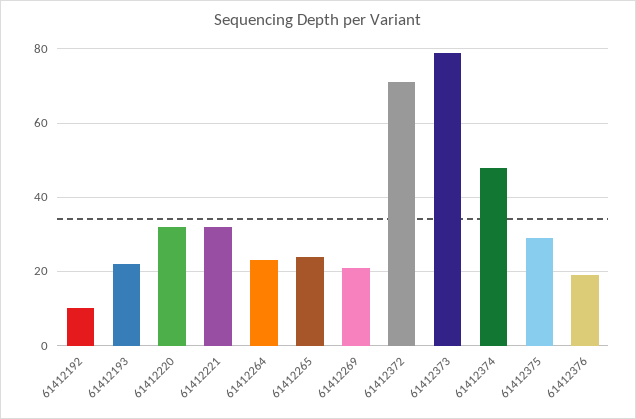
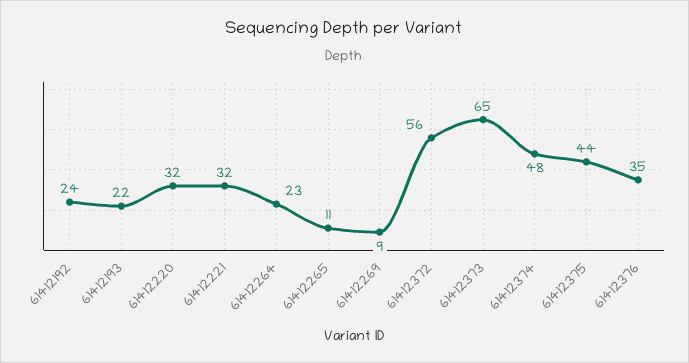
  {
-   "61412192": 10,
+   "61412192": 24,
    "61412193": 22,
    "61412220": 32,
    "61412221": 32,
    "61412264": 23,
-   "61412265": 25,
+   "61412265": 11,
-   "61412269": 20,
+   "61412269": 9,
-   "61412372": 70,
+   "61412372": 56,
-   "61412373": 80,
+   "61412373": 65,
    "61412374": 48,
-   "61412375": 30,
+   "61412375": 44,
-   "61412376": 20
+   "61412376": 35
  }

